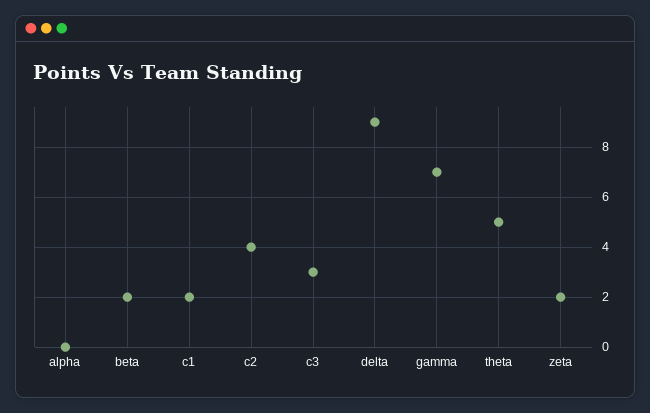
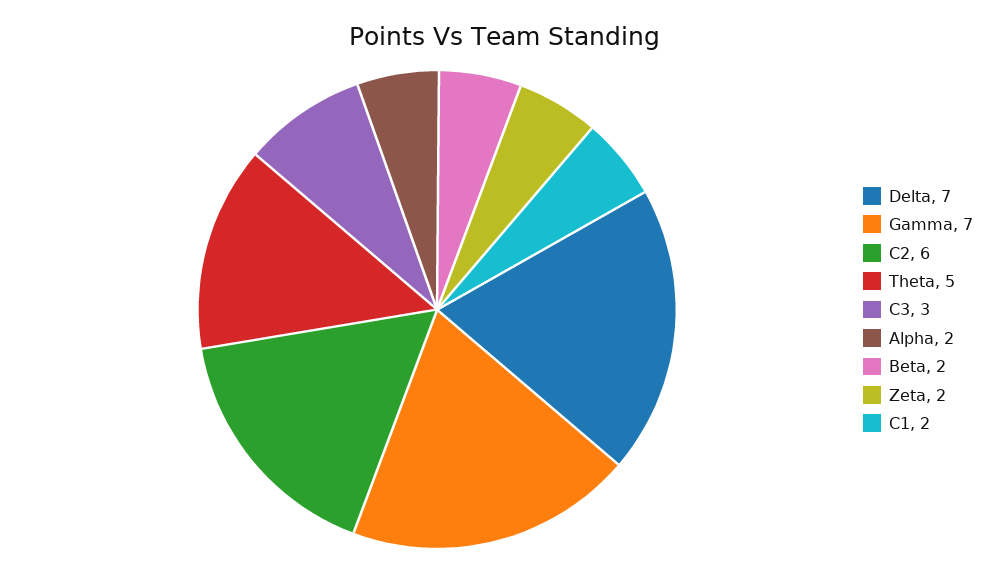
  {
-   "alpha": 0,
+   "alpha": 2,
    "beta": 2,
    "c1": 2,
-   "c2": 4,
+   "c2": 6,
    "c3": 3,
-   "delta": 9,
+   "delta": 7,
    "gamma": 7,
    "theta": 5,
    "zeta": 2
  }

